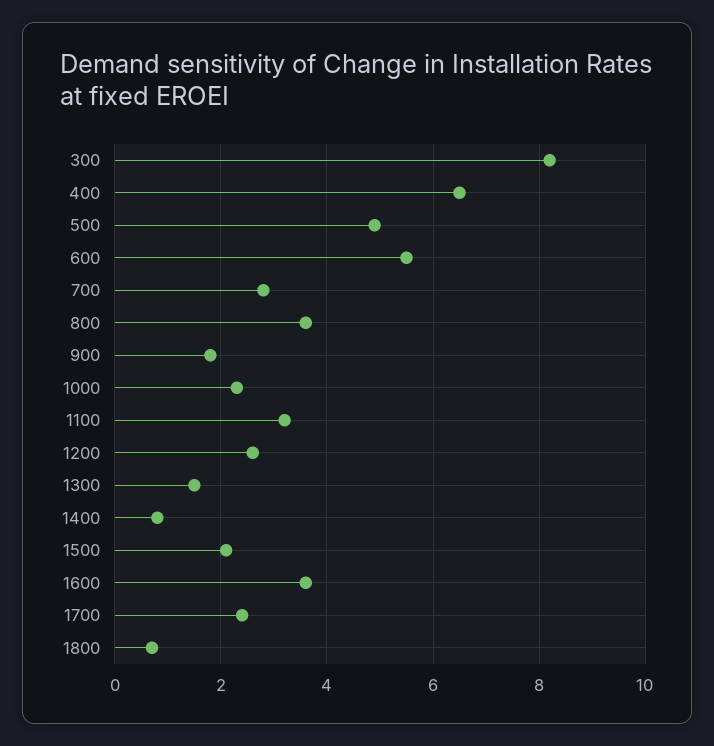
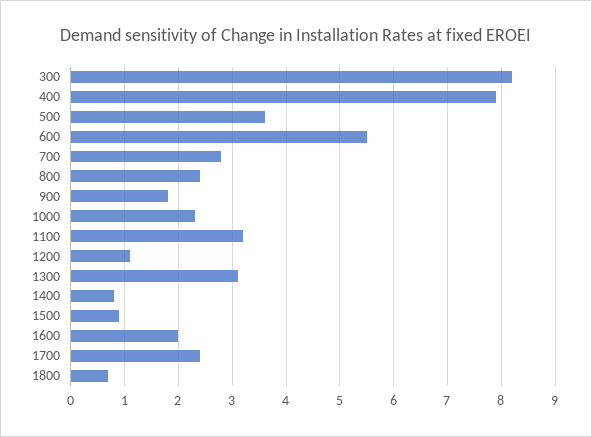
  {
    "300": 8,
-   "400": 6.5,
+   "400": 8,
-   "500": 5,
+   "500": 3.5,
    "600": 5.5,
    "700": 3,
-   "800": 3.5,
+   "800": 2.5,
    "900": 2,
    "1000": 2.5,
    "1100": 3,
-   "1200": 2.5,
+   "1200": 1,
-   "1300": 1.5,
+   "1300": 3,
    "1400": 1,
-   "1500": 2,
+   "1500": 1,
-   "1600": 3.5,
+   "1600": 2,
    "1700": 2.5,
    "1800": 0.5
  }

